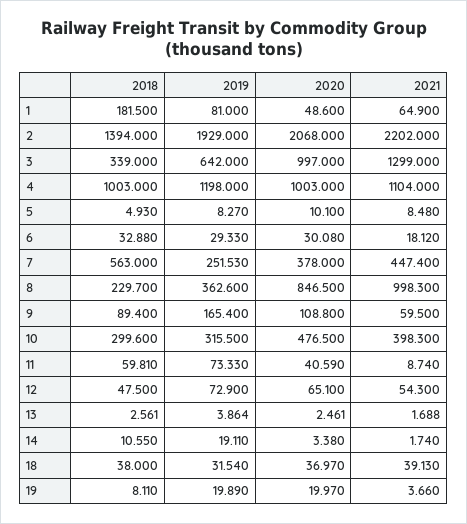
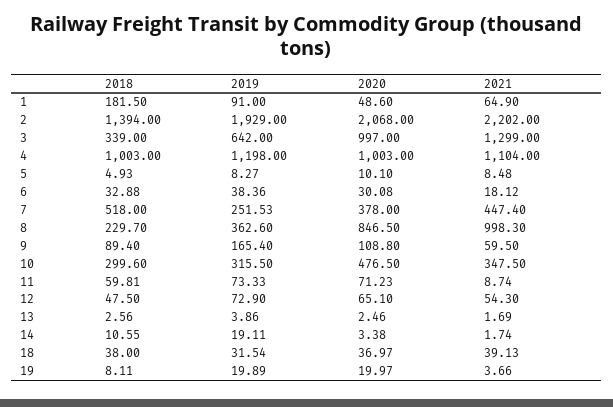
  {
    "2018": {
      "1": 181.5,
      "2": 1394,
      "3": 339,
      "4": 1003,
      "5": 4.93,
      "6": 32.88,
-     "7": 563,
+     "7": 518,
      "8": 229.7,
      "9": 89.4,
      "10": 299.6,
      "11": 59.81,
      "12": 47.5,
      "13": 2.561,
      "14": 10.55,
      "18": 38,
      "19": 8.11
    },
    "2019": {
-     "1": 81,
+     "1": 91,
      "2": 1929,
      "3": 642,
      "4": 1198,
      "5": 8.27,
-     "6": 29.33,
+     "6": 38.36,
      "7": 251.53,
      "8": 362.6,
      "9": 165.4,
      "10": 315.5,
      "11": 73.33,
      "12": 72.9,
      "13": 3.864,
      "14": 19.11,
      "18": 31.54,
      "19": 19.89
    },
    "2020": {
      "1": 48.6,
      "2": 2068,
      "3": 997,
      "4": 1003,
      "5": 10.1,
      "6": 30.08,
      "7": 378,
      "8": 846.5,
      "9": 108.8,
      "10": 476.5,
-     "11": 40.59,
+     "11": 71.23,
      "12": 65.1,
      "13": 2.461,
      "14": 3.38,
      "18": 36.97,
      "19": 19.97
    },
    "2021": {
      "1": 64.9,
      "2": 2202,
      "3": 1299,
      "4": 1104,
      "5": 8.48,
      "6": 18.12,
      "7": 447.4,
      "8": 998.3,
      "9": 59.5,
-     "10": 398.3,
+     "10": 347.5,
      "11": 8.74,
      "12": 54.3,
      "13": 1.688,
      "14": 1.74,
      "18": 39.13,
      "19": 3.66
    }
  }

